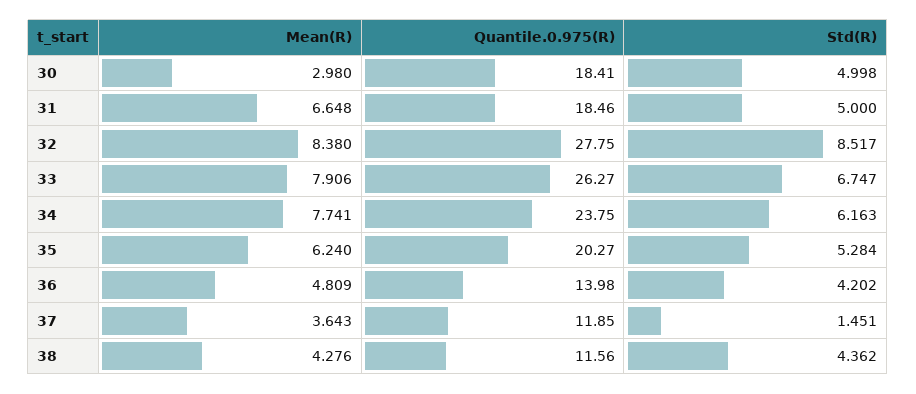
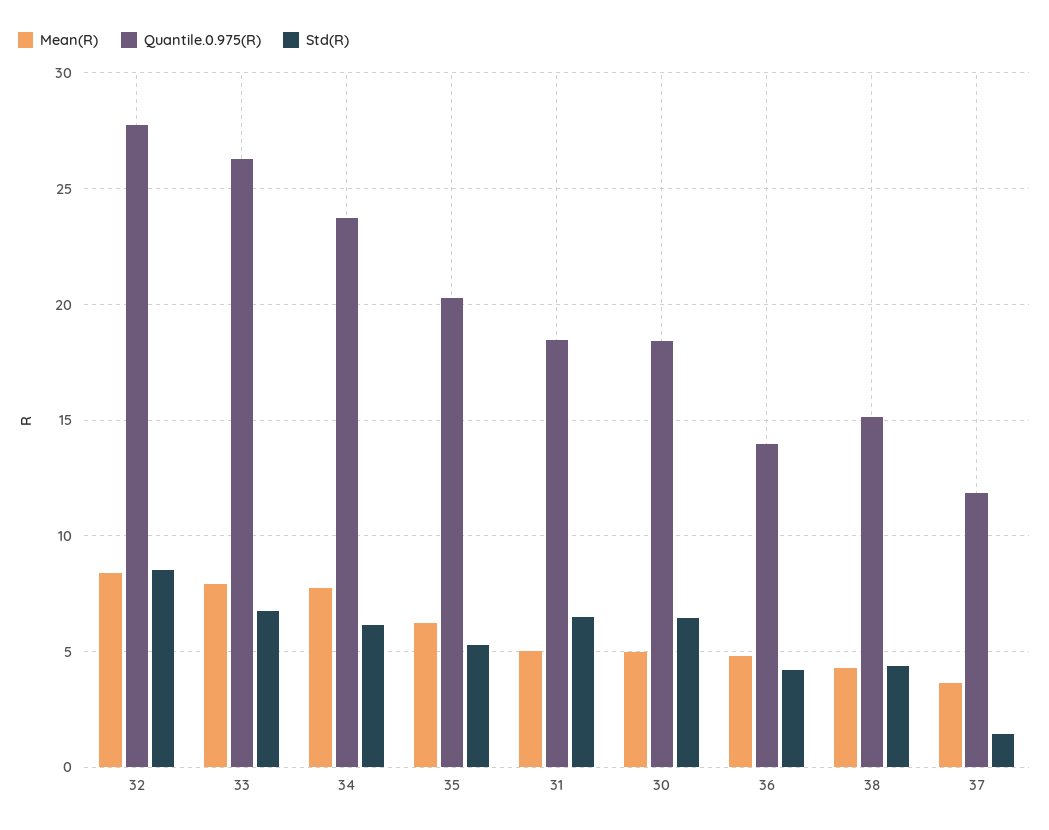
  {
    "Mean(R)": {
-     "30": 2.98,
+     "30": 5,
-     "31": 6.648,
+     "31": 5,
      "32": 8.38,
      "33": 7.906,
      "34": 7.741,
      "35": 6.24,
      "36": 4.809,
      "37": 3.643,
      "38": 4.276
    },
    "Quantile.0.975(R)": {
      "30": 18.41,
      "31": 18.46,
      "32": 27.75,
      "33": 26.27,
      "34": 23.75,
      "35": 20.27,
      "36": 13.98,
      "37": 11.85,
-     "38": 11.56
+     "38": 15
    },
    "Std(R)": {
-     "30": 4.998,
+     "30": 6.5,
-     "31": 5,
+     "31": 6.5,
      "32": 8.517,
      "33": 6.747,
      "34": 6.163,
      "35": 5.284,
      "36": 4.202,
      "37": 1.451,
      "38": 4.362
    }
  }

